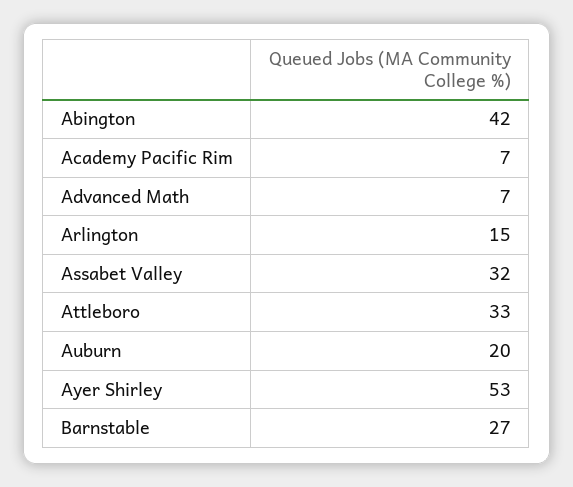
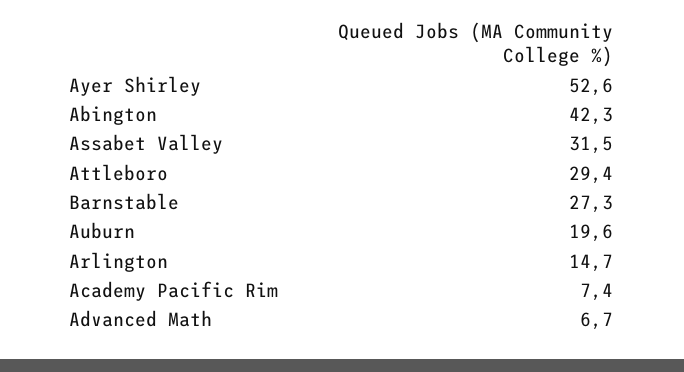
  {
    "Abington": 42.3,
    "Academy Pacific Rim": 7.4,
    "Advanced Math": 6.7,
    "Arlington": 14.7,
    "Assabet Valley": 31.5,
-   "Attleboro": 33,
+   "Attleboro": 29.4,
    "Auburn": 19.6,
    "Ayer Shirley": 52.6,
    "Barnstable": 27.3
  }

